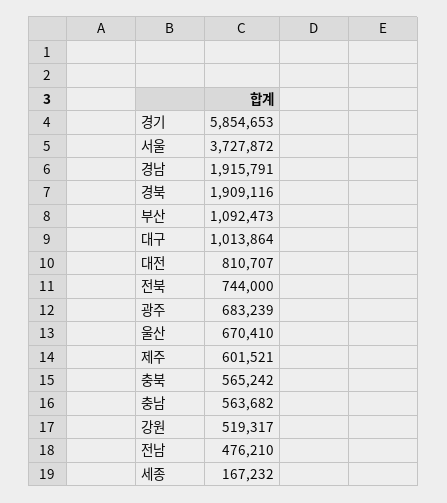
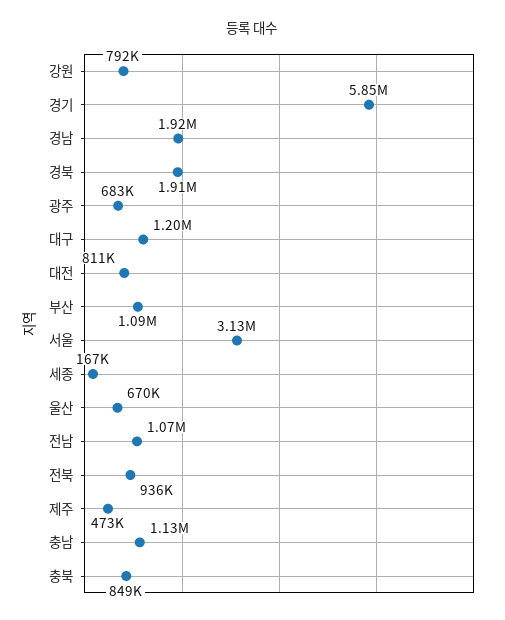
  {
    "경기": 5854653,
-   "서울": 3727872,
+   "서울": 3130000,
    "경남": 1915791,
    "경북": 1909116,
    "부산": 1092473,
-   "대구": 1013864,
+   "대구": 1200000,
    "대전": 810707,
-   "전북": 744000,
+   "전북": 936000,
    "광주": 683239,
    "울산": 670410,
-   "제주": 601521,
+   "제주": 473000,
-   "충북": 565242,
+   "충북": 849000,
-   "충남": 563682,
+   "충남": 1130000,
-   "강원": 519317,
+   "강원": 792000,
-   "전남": 476210,
+   "전남": 1070000,
    "세종": 167232
  }

